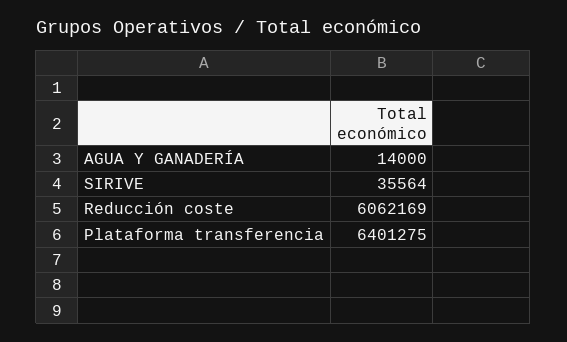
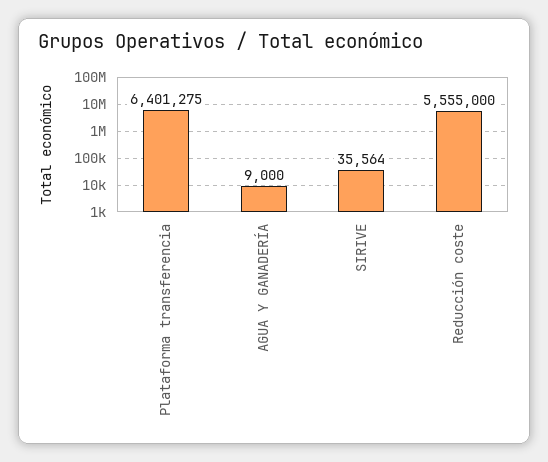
  {
-   "AGUA Y GANADERÍA": 14000,
+   "AGUA Y GANADERÍA": 9000,
    "SIRIVE": 35564,
-   "Reducción coste": 6062169,
+   "Reducción coste": 5555000,
    "Plataforma transferencia": 6401275
  }

